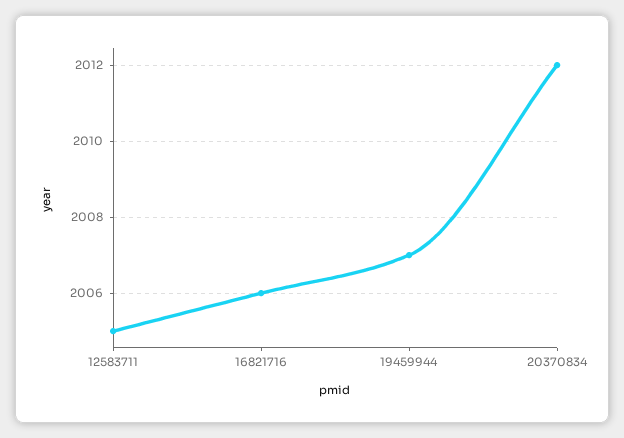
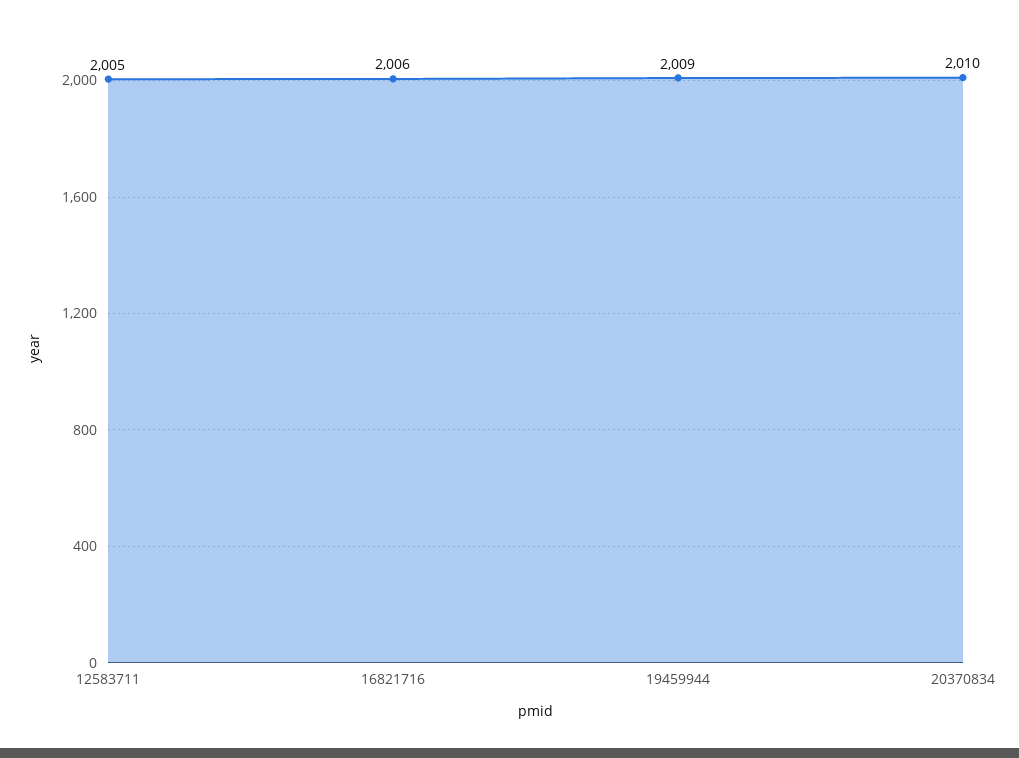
  {
    "12583711": 2005,
    "16821716": 2006,
-   "19459944": 2007,
+   "19459944": 2009,
-   "20370834": 2012
+   "20370834": 2010
  }

